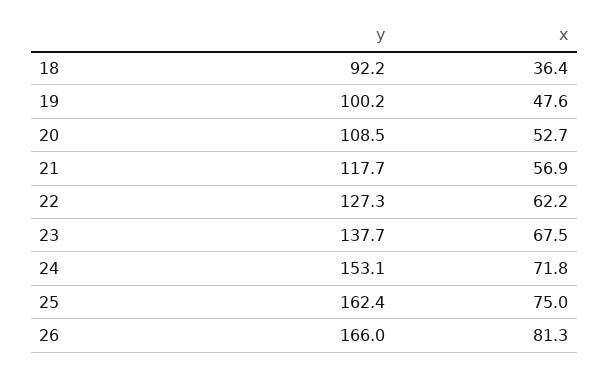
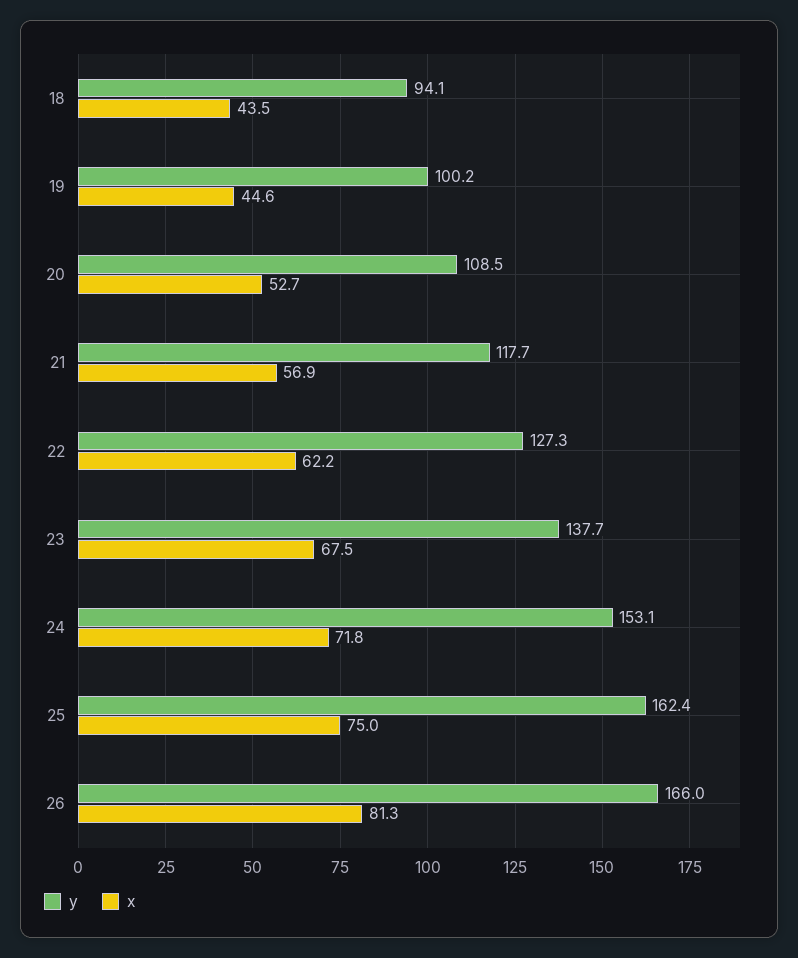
  {
    "y": {
-     "18": 92.2,
+     "18": 94.1,
      "19": 100.2,
      "20": 108.5,
      "21": 117.7,
      "22": 127.3,
      "23": 137.7,
      "24": 153.1,
      "25": 162.4,
      "26": 166
    },
    "x": {
-     "18": 36.4,
+     "18": 43.5,
-     "19": 47.6,
+     "19": 44.6,
      "20": 52.7,
      "21": 56.9,
      "22": 62.2,
      "23": 67.5,
      "24": 71.8,
      "25": 75,
      "26": 81.3
    }
  }

